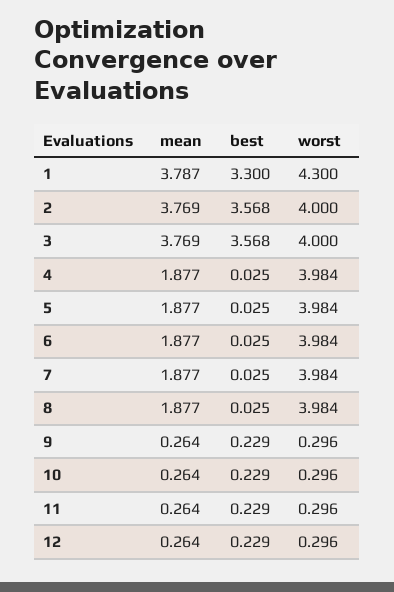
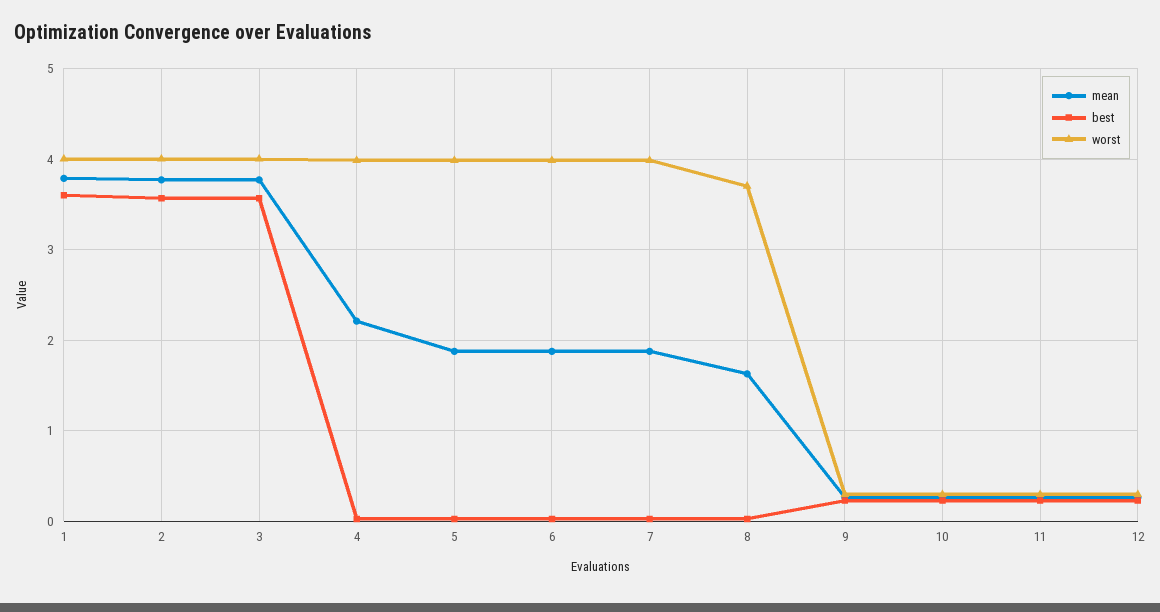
  {
    "mean": {
      "1": 3.787,
      "2": 3.769,
      "3": 3.769,
-     "4": 1.877,
+     "4": 2.2,
      "5": 1.877,
      "6": 1.877,
      "7": 1.877,
-     "8": 1.877,
+     "8": 1.6,
      "9": 0.264,
      "10": 0.264,
      "11": 0.264,
      "12": 0.264
    },
    "best": {
-     "1": 3.3,
+     "1": 3.6,
      "2": 3.568,
      "3": 3.568,
      "4": 0.025,
      "5": 0.025,
      "6": 0.025,
      "7": 0.025,
      "8": 0.025,
      "9": 0.229,
      "10": 0.229,
      "11": 0.229,
      "12": 0.229
    },
    "worst": {
-     "1": 4.3,
+     "1": 4,
      "2": 4,
      "3": 4,
      "4": 3.984,
      "5": 3.984,
      "6": 3.984,
      "7": 3.984,
-     "8": 3.984,
+     "8": 3.7,
      "9": 0.296,
      "10": 0.296,
      "11": 0.296,
      "12": 0.296
    }
  }

